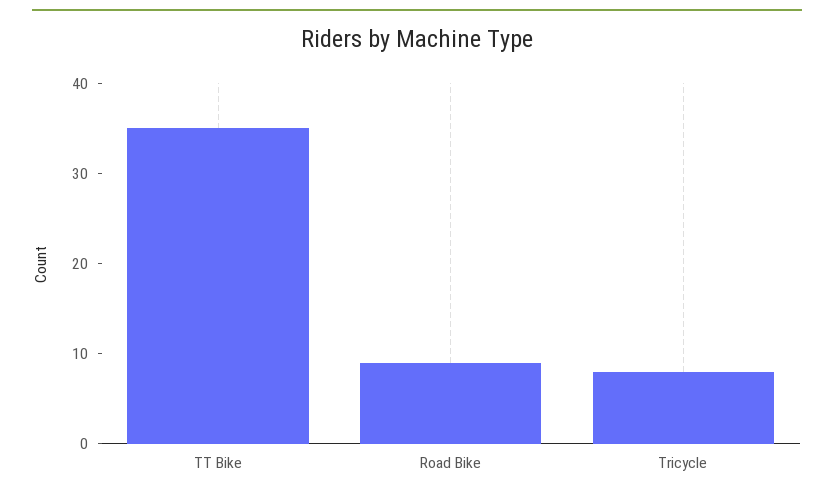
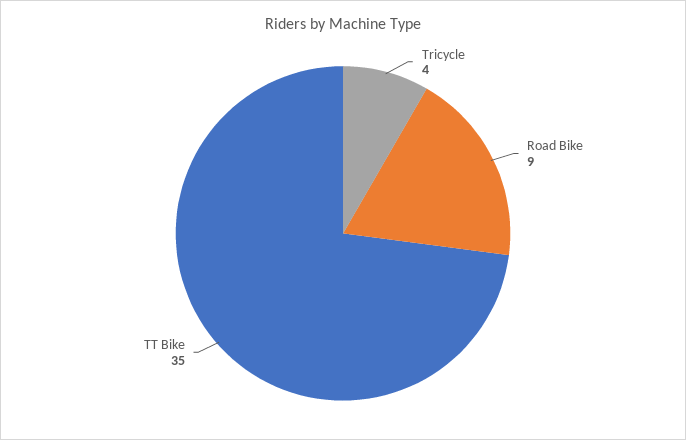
  {
    "TT Bike": 35,
    "Road Bike": 9,
-   "Tricycle": 8
+   "Tricycle": 4
  }

